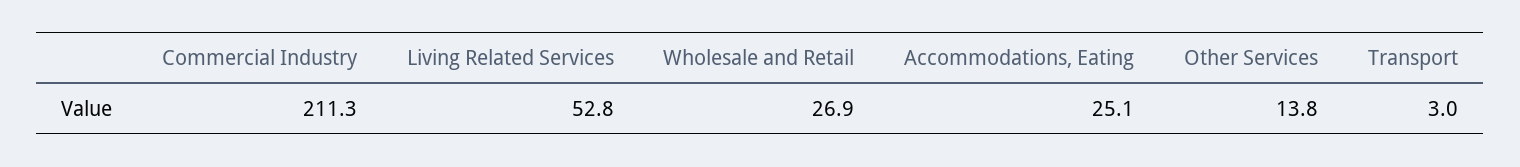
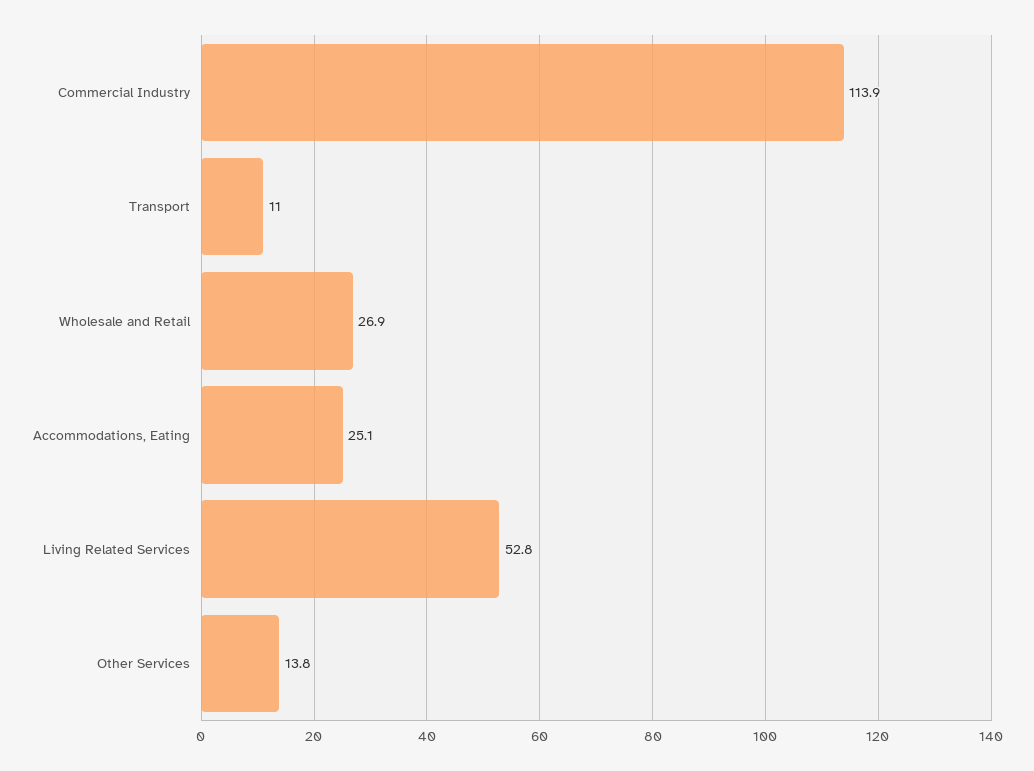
  {
-   "Commercial Industry": 211.3,
+   "Commercial Industry": 113.9,
    "Living Related Services": 52.8,
    "Wholesale and Retail": 26.9,
    "Accommodations, Eating": 25.1,
    "Other Services": 13.8,
-   "Transport": 3
+   "Transport": 11
  }

